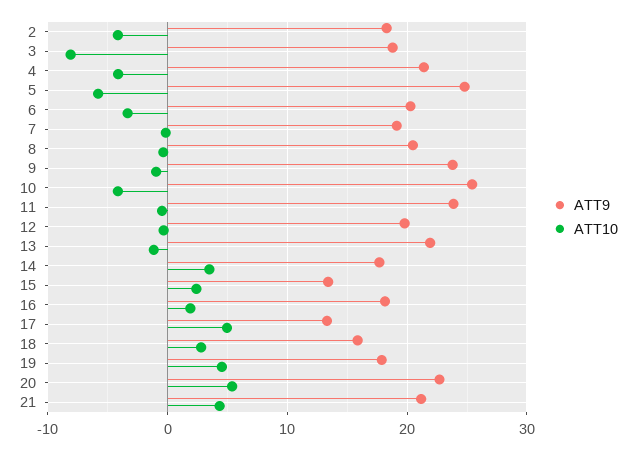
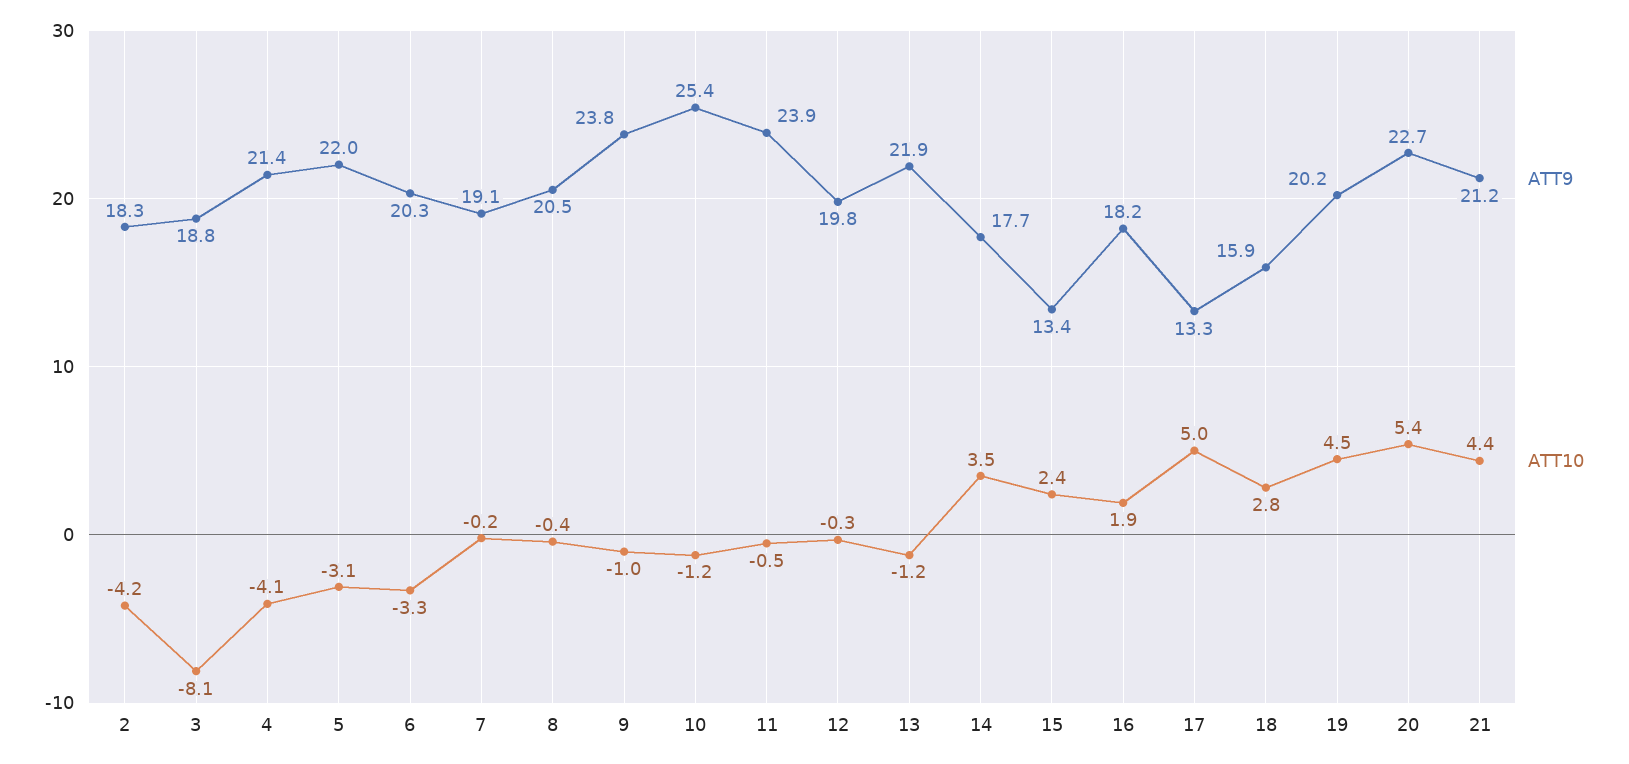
  {
    "ATT9": {
      "2": 18.3,
      "3": 18.8,
      "4": 21.4,
-     "5": 25,
+     "5": 22,
      "6": 20.3,
      "7": 19.1,
      "8": 20.5,
      "9": 23.8,
      "10": 25.4,
      "11": 23.9,
      "12": 19.8,
      "13": 21.9,
      "14": 17.7,
      "15": 13.4,
      "16": 18.2,
      "17": 13.3,
      "18": 15.9,
-     "19": 18,
+     "19": 20.2,
      "20": 22.7,
      "21": 21.2
    },
    "ATT10": {
      "2": -4.2,
      "3": -8.1,
      "4": -4.1,
-     "5": -6,
+     "5": -3.1,
      "6": -3.3,
      "7": -0.2,
      "8": -0.4,
      "9": -1,
-     "10": -4,
+     "10": -1.2,
      "11": -0.5,
      "12": -0.3,
      "13": -1.2,
      "14": 3.5,
      "15": 2.4,
      "16": 1.9,
      "17": 5,
      "18": 2.8,
      "19": 4.5,
      "20": 5.4,
      "21": 4.4
    }
  }

